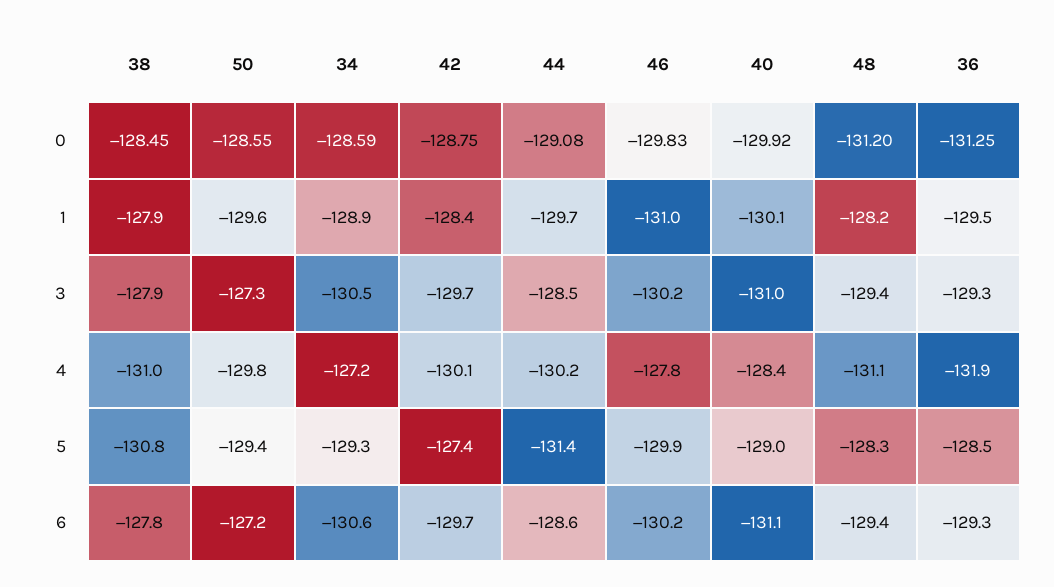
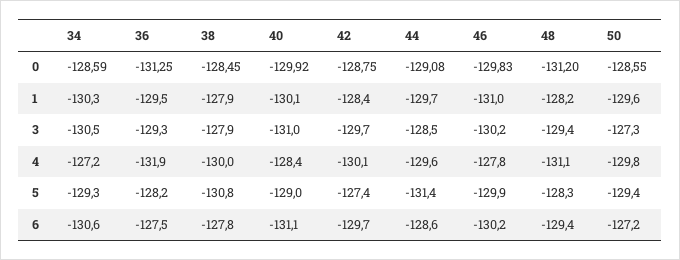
  {
    "38": {
      "0": -128.45,
      "1": -127.9,
      "3": -127.9,
-     "4": -131,
+     "4": -130,
      "5": -130.8,
      "6": -127.8
    },
    "50": {
      "0": -128.55,
      "1": -129.6,
      "3": -127.3,
      "4": -129.8,
      "5": -129.4,
      "6": -127.2
    },
    "34": {
      "0": -128.59,
-     "1": -128.9,
+     "1": -130.3,
      "3": -130.5,
      "4": -127.2,
      "5": -129.3,
      "6": -130.6
    },
    "42": {
      "0": -128.75,
      "1": -128.4,
      "3": -129.7,
      "4": -130.1,
      "5": -127.4,
      "6": -129.7
    },
    "44": {
      "0": -129.08,
      "1": -129.7,
      "3": -128.5,
-     "4": -130.2,
+     "4": -129.6,
      "5": -131.4,
      "6": -128.6
    },
    "46": {
      "0": -129.83,
      "1": -131,
      "3": -130.2,
      "4": -127.8,
      "5": -129.9,
      "6": -130.2
    },
    "40": {
      "0": -129.92,
      "1": -130.1,
      "3": -131,
      "4": -128.4,
      "5": -129,
      "6": -131.1
    },
    "48": {
      "0": -131.2,
      "1": -128.2,
      "3": -129.4,
      "4": -131.1,
      "5": -128.3,
      "6": -129.4
    },
    "36": {
      "0": -131.25,
      "1": -129.5,
      "3": -129.3,
      "4": -131.9,
-     "5": -128.5,
+     "5": -128.2,
-     "6": -129.3
+     "6": -127.5
    }
  }

